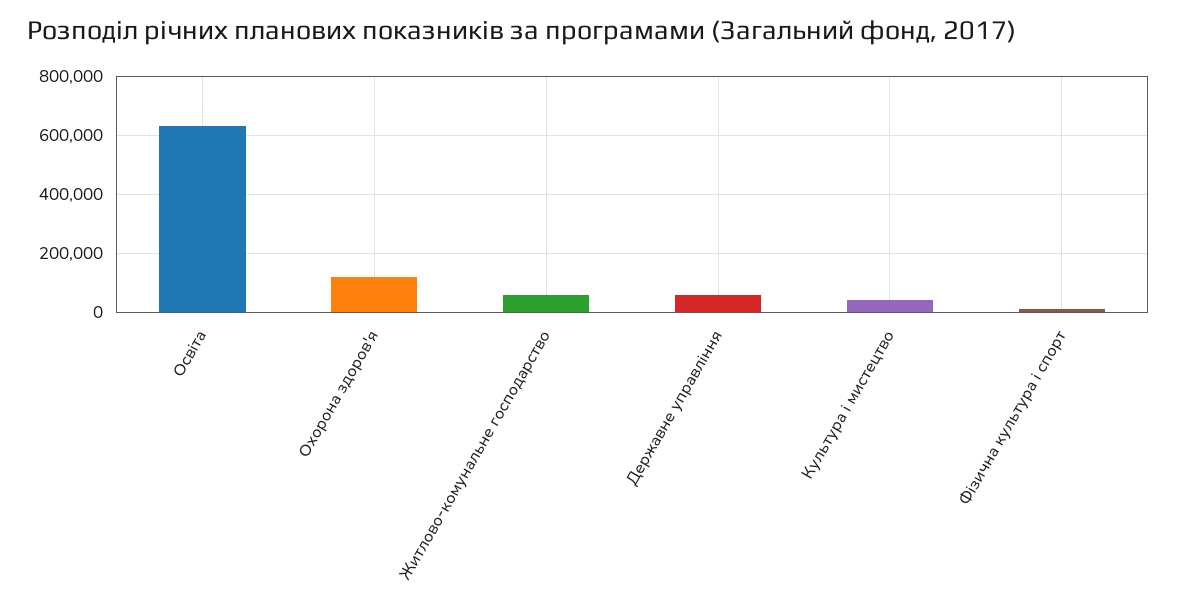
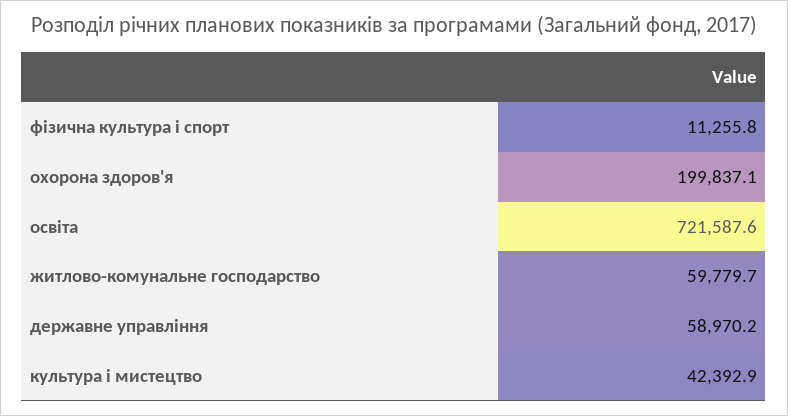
  {
-   "Освіта": 625000,
+   "Освіта": 721587.6,
-   "Охорона здоров'я": 125000,
+   "Охорона здоров'я": 199837.1,
    "Житлово-комунальне господарство": 59779.7,
    "Державне управління": 58970.2,
    "Культура і мистецтво": 42392.9,
    "Фізична культура і спорт": 11255.8
  }

